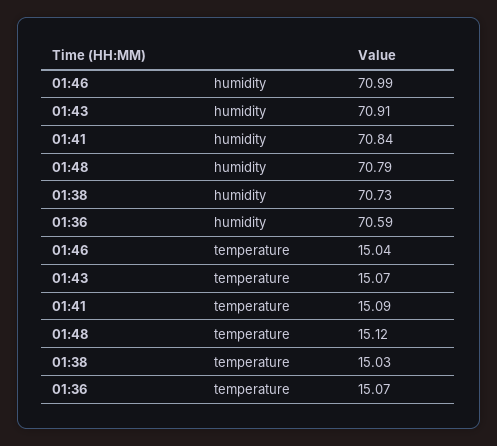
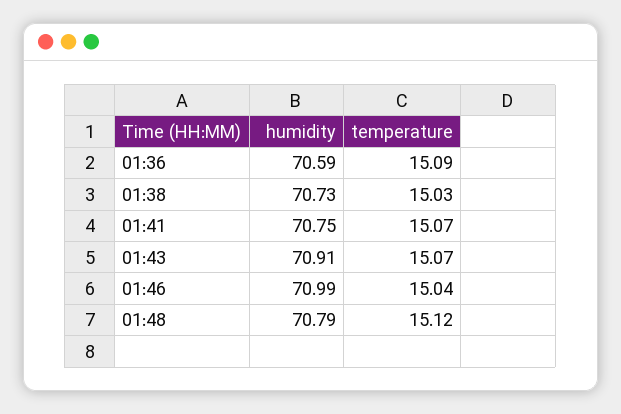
  {
    "01:46": {
      "humidity": 70.99,
      "temperature": 15.04
    },
    "01:43": {
      "humidity": 70.91,
      "temperature": 15.07
    },
    "01:41": {
-     "humidity": 70.84,
+     "humidity": 70.75,
-     "temperature": 15.09
+     "temperature": 15.07
    },
    "01:48": {
      "humidity": 70.79,
      "temperature": 15.12
    },
    "01:38": {
      "humidity": 70.73,
      "temperature": 15.03
    },
    "01:36": {
      "humidity": 70.59,
-     "temperature": 15.07
+     "temperature": 15.09
    }
  }

